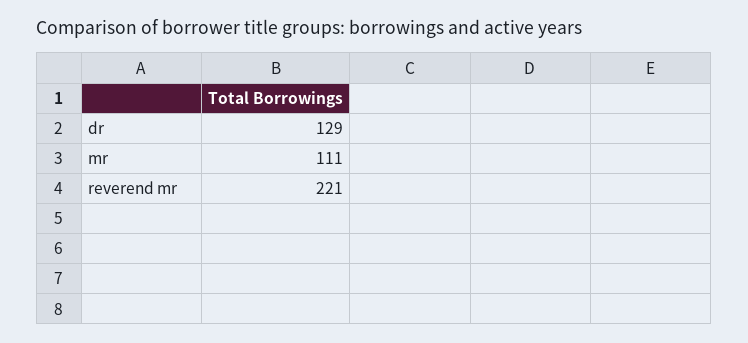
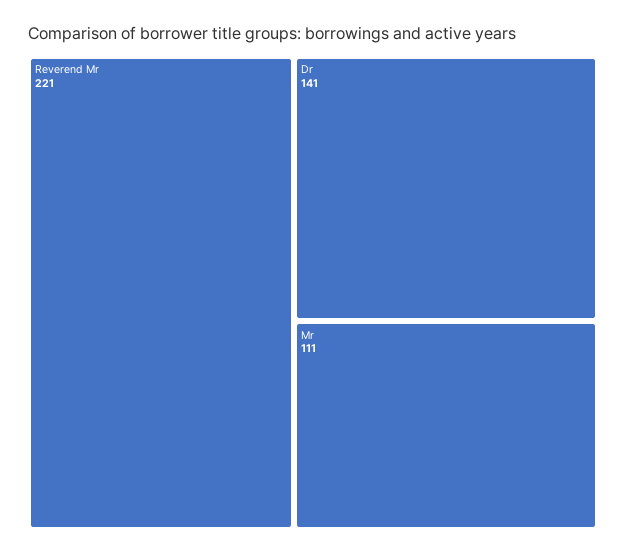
  {
-   "dr": 129,
+   "dr": 141,
    "mr": 111,
    "reverend mr": 221
  }

